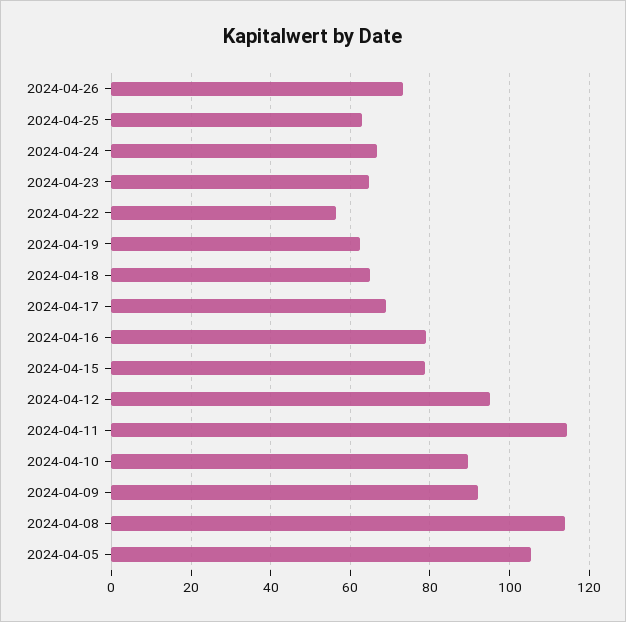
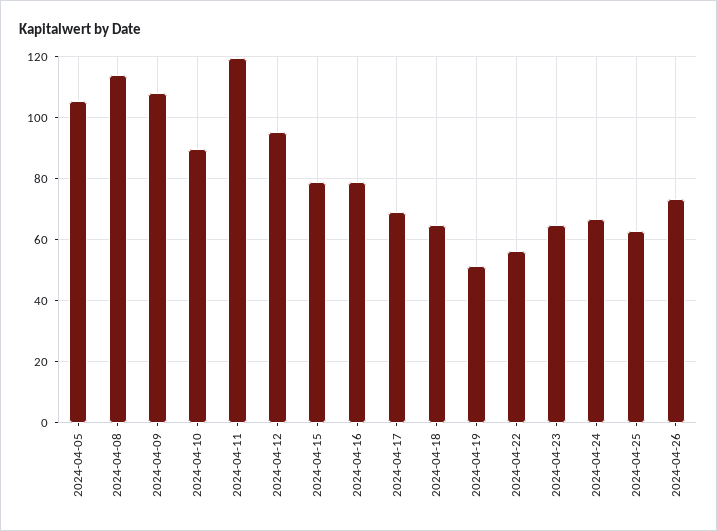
  {
    "2024-04-26": 74,
    "2024-04-25": 62,
    "2024-04-24": 66,
    "2024-04-23": 64,
    "2024-04-22": 56,
-   "2024-04-19": 62,
+   "2024-04-19": 52,
    "2024-04-18": 64,
    "2024-04-17": 68,
    "2024-04-16": 78,
    "2024-04-15": 78,
    "2024-04-12": 96,
-   "2024-04-11": 114,
+   "2024-04-11": 120,
    "2024-04-10": 90,
-   "2024-04-09": 92,
+   "2024-04-09": 108,
    "2024-04-08": 114,
    "2024-04-05": 106
  }

